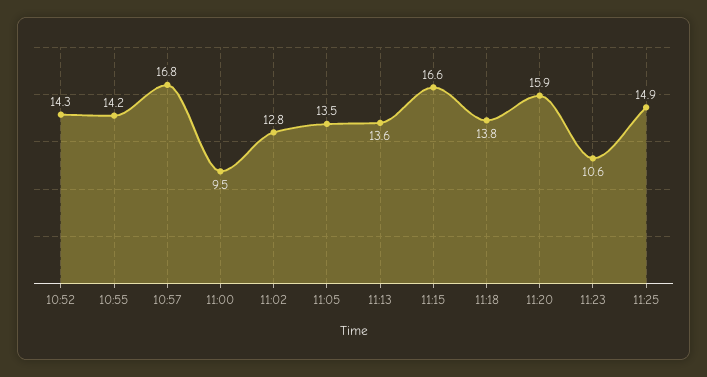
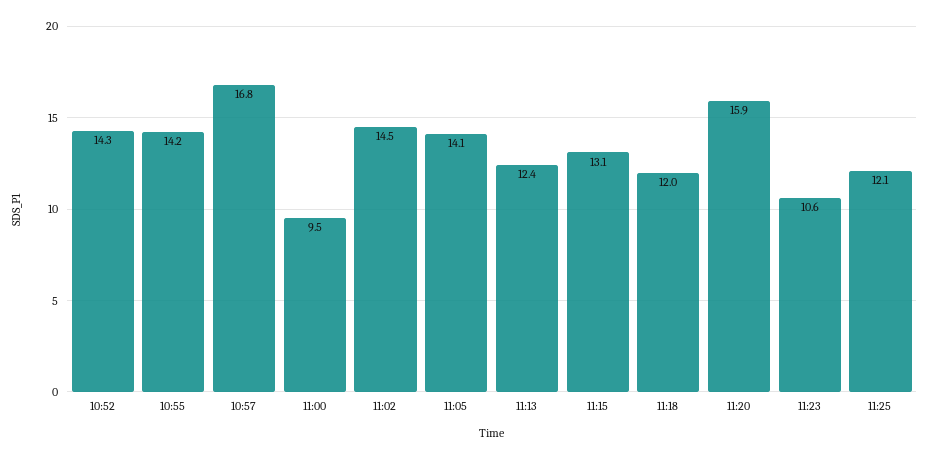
  {
    "10:52": 14.3,
    "10:55": 14.2,
    "10:57": 16.8,
    "11:00": 9.5,
-   "11:02": 12.8,
+   "11:02": 14.5,
-   "11:05": 13.5,
+   "11:05": 14.1,
-   "11:13": 13.6,
+   "11:13": 12.4,
-   "11:15": 16.6,
+   "11:15": 13.1,
-   "11:18": 13.8,
+   "11:18": 12,
    "11:20": 15.9,
    "11:23": 10.6,
-   "11:25": 14.9
+   "11:25": 12.1
  }

